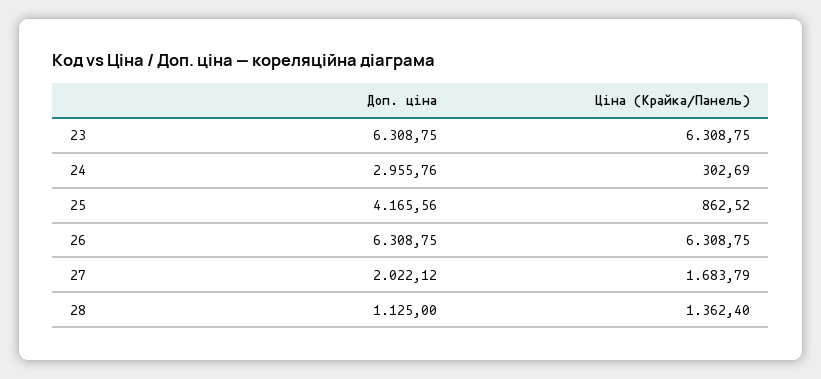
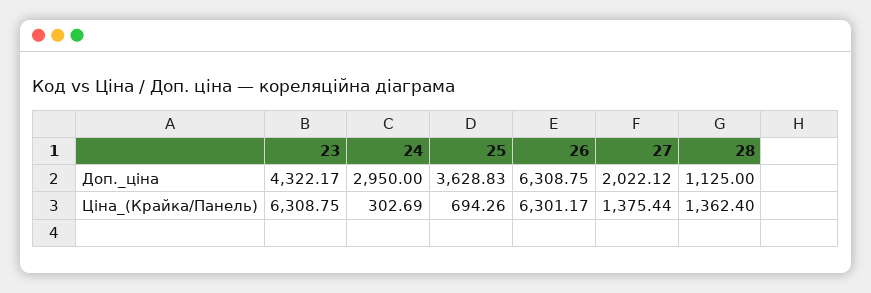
  {
    "Доп. ціна": {
-     "23": 6308.75,
+     "23": 4322.17,
-     "24": 2955.76,
+     "24": 2950,
-     "25": 4165.56,
+     "25": 3628.83,
      "26": 6308.75,
      "27": 2022.12,
      "28": 1125
    },
    "Ціна (Крайка/Панель)": {
      "23": 6308.75,
      "24": 302.69,
-     "25": 862.52,
+     "25": 694.26,
-     "26": 6308.75,
+     "26": 6301.17,
-     "27": 1683.79,
+     "27": 1375.44,
      "28": 1362.4
    }
  }

